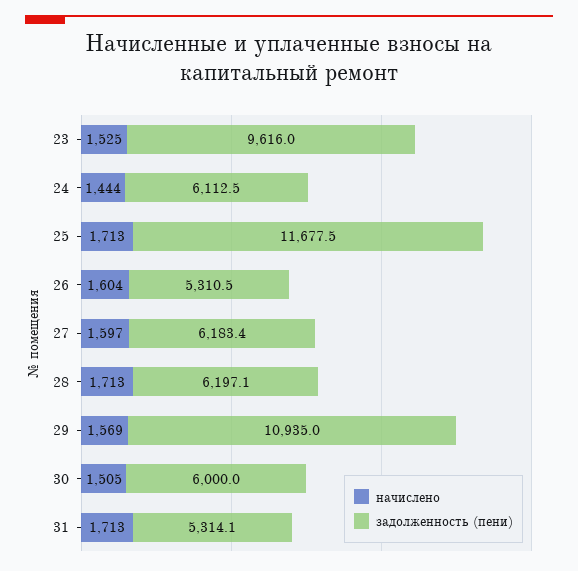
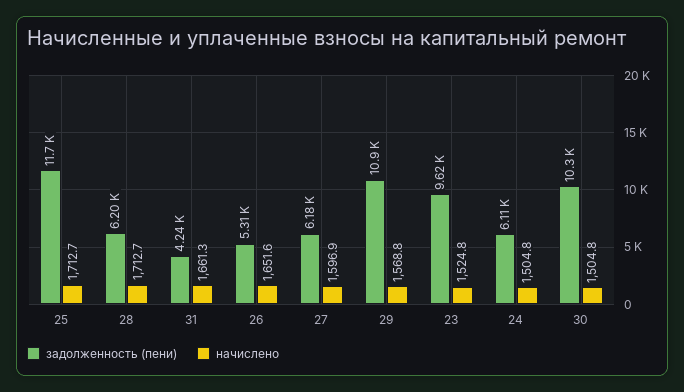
  {
    "начислено": {
      "23": 1524.8,
-     "24": 1444,
+     "24": 1504.8,
      "25": 1712.7,
-     "26": 1604,
+     "26": 1651.6,
      "27": 1596.9,
      "28": 1712.7,
      "29": 1568.8,
      "30": 1504.8,
-     "31": 1713
+     "31": 1661.3
    },
    "задолженность (пени)": {
      "23": 9616,
      "24": 6112.5,
      "25": 11677.5,
      "26": 5310.5,
      "27": 6183.4,
      "28": 6197.1,
      "29": 10935,
-     "30": 6000,
+     "30": 10300,
-     "31": 5314.1
+     "31": 4240
    }
  }

